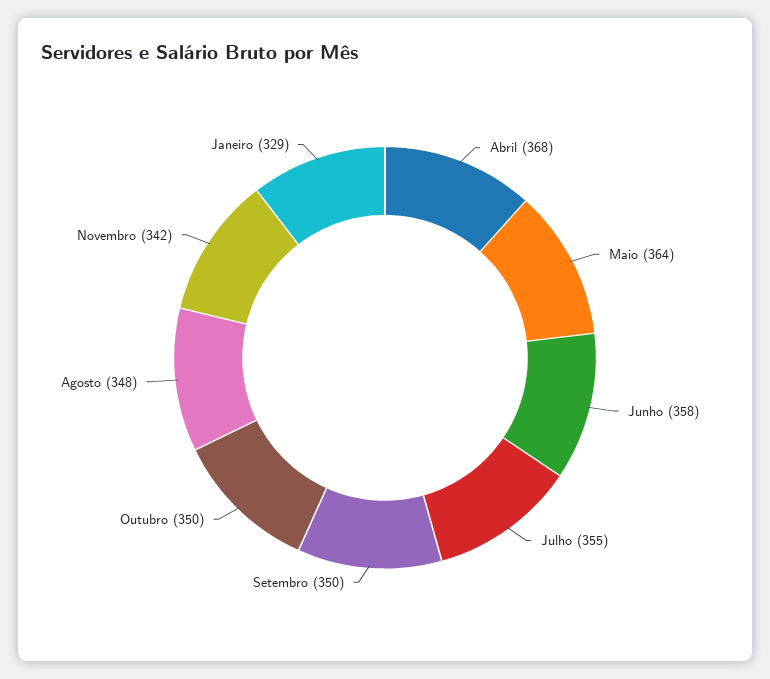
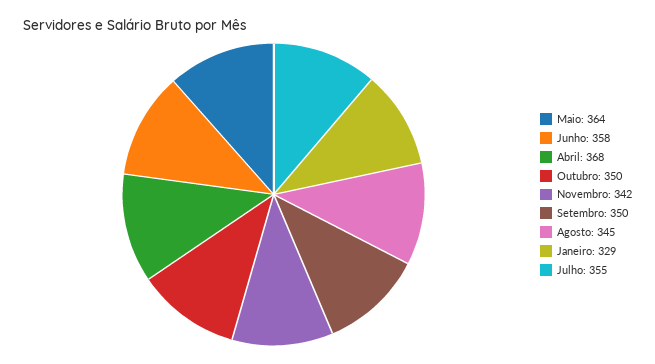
  {
    "Abril": 368,
    "Maio": 364,
    "Junho": 358,
    "Julho": 355,
    "Setembro": 350,
    "Outubro": 350,
-   "Agosto": 348,
+   "Agosto": 345,
    "Novembro": 342,
    "Janeiro": 329
  }

